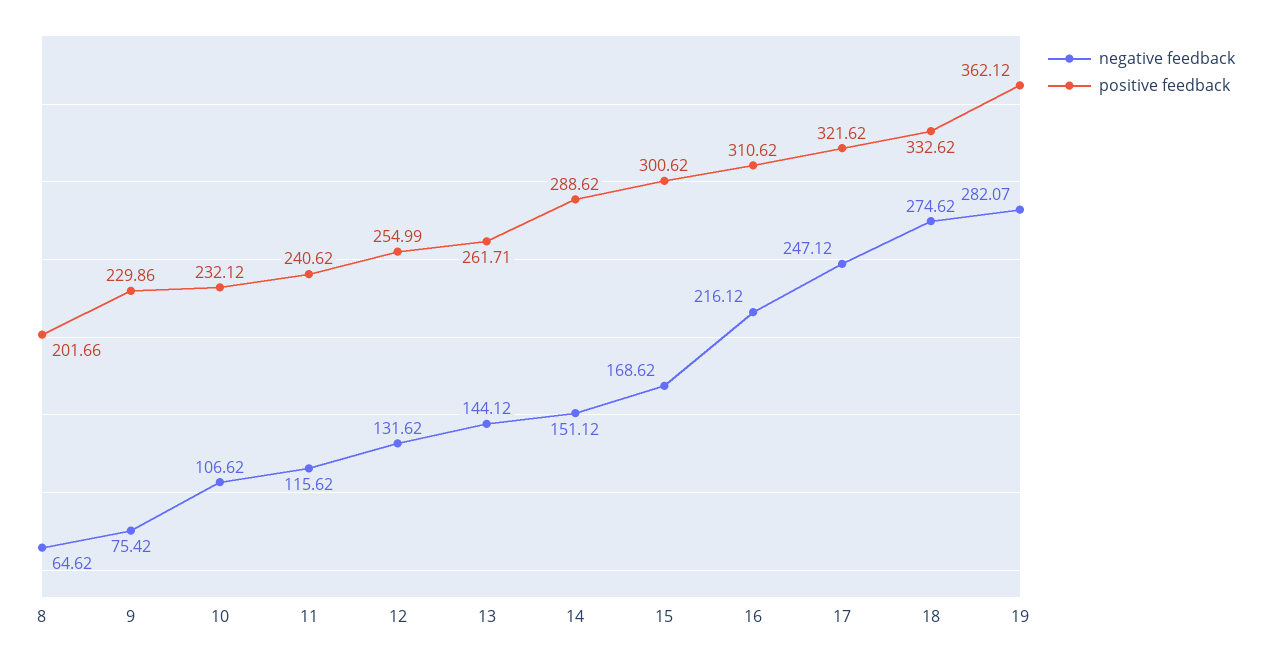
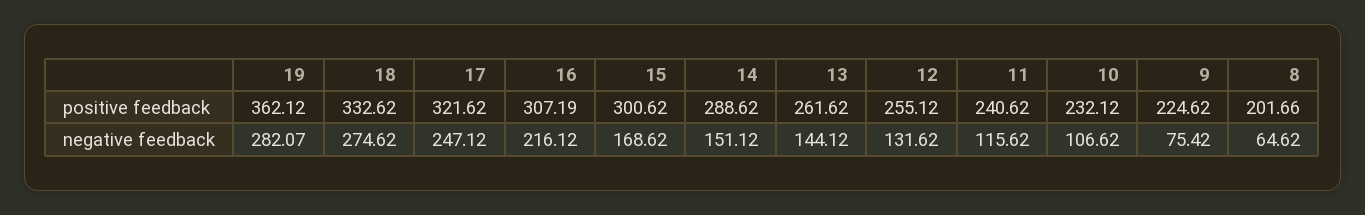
  {
    "negative feedback": {
      "8": 64.62,
      "9": 75.42,
      "10": 106.62,
      "11": 115.62,
      "12": 131.62,
      "13": 144.12,
      "14": 151.12,
      "15": 168.62,
      "16": 216.12,
      "17": 247.12,
      "18": 274.62,
      "19": 282.07
    },
    "positive feedback": {
      "8": 201.66,
-     "9": 229.86,
+     "9": 224.62,
      "10": 232.12,
      "11": 240.62,
-     "12": 254.99,
+     "12": 255.12,
-     "13": 261.71,
+     "13": 261.62,
      "14": 288.62,
      "15": 300.62,
-     "16": 310.62,
+     "16": 307.19,
      "17": 321.62,
      "18": 332.62,
      "19": 362.12
    }
  }

